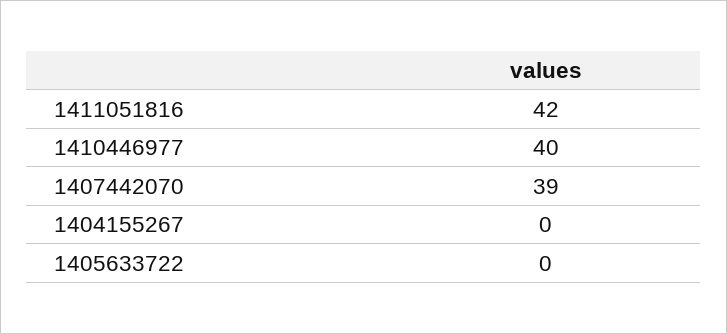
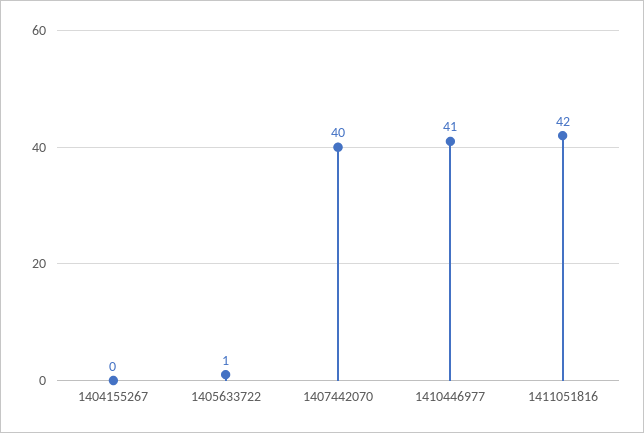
  {
    "1411051816": 42,
-   "1410446977": 40,
+   "1410446977": 41,
-   "1407442070": 39,
+   "1407442070": 40,
    "1404155267": 0,
-   "1405633722": 0
+   "1405633722": 1
  }

